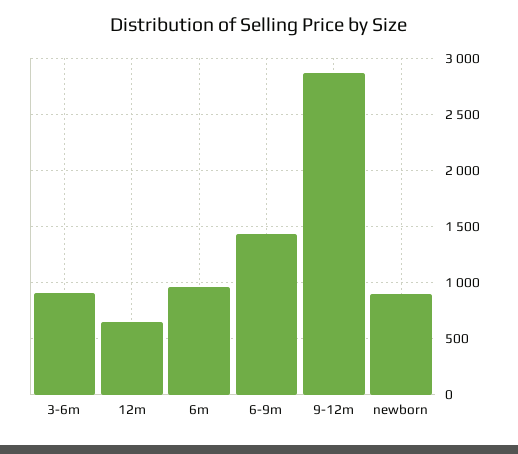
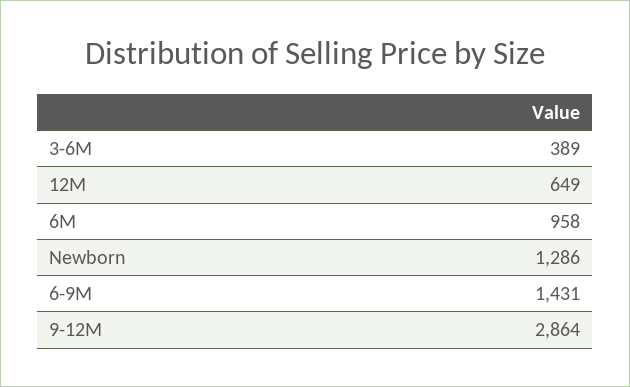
  {
-   "3-6m": 900,
+   "3-6m": 389,
    "12m": 649,
    "6m": 958,
    "6-9m": 1431,
    "9-12m": 2864,
-   "newborn": 900
+   "newborn": 1286
  }

